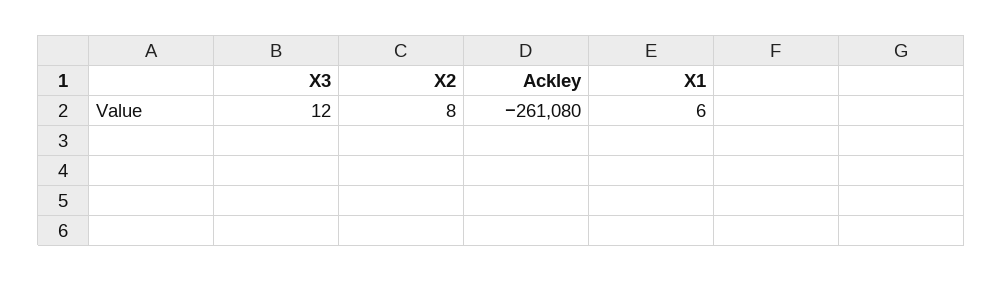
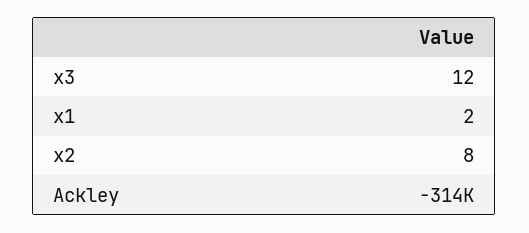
  {
    "X3": 12,
    "X2": 8,
-   "Ackley": -261080,
+   "Ackley": -314000,
-   "X1": 6
+   "X1": 2
  }

